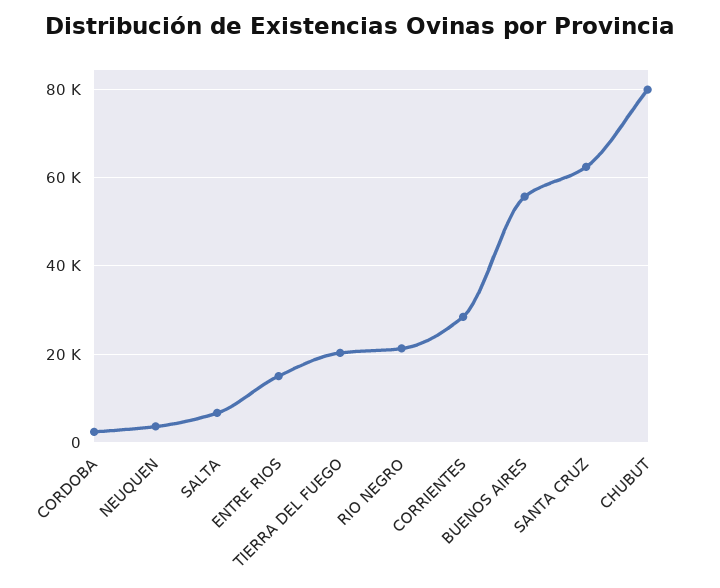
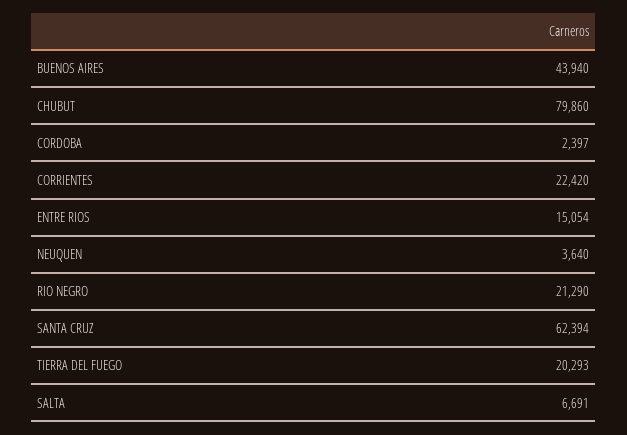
  {
    "CORDOBA": 2397,
    "NEUQUEN": 3640,
    "SALTA": 6691,
    "ENTRE RIOS": 15054,
    "TIERRA DEL FUEGO": 20293,
    "RIO NEGRO": 21290,
-   "CORRIENTES": 28000,
+   "CORRIENTES": 22420,
-   "BUENOS AIRES": 56000,
+   "BUENOS AIRES": 43940,
    "SANTA CRUZ": 62394,
    "CHUBUT": 79860
  }

